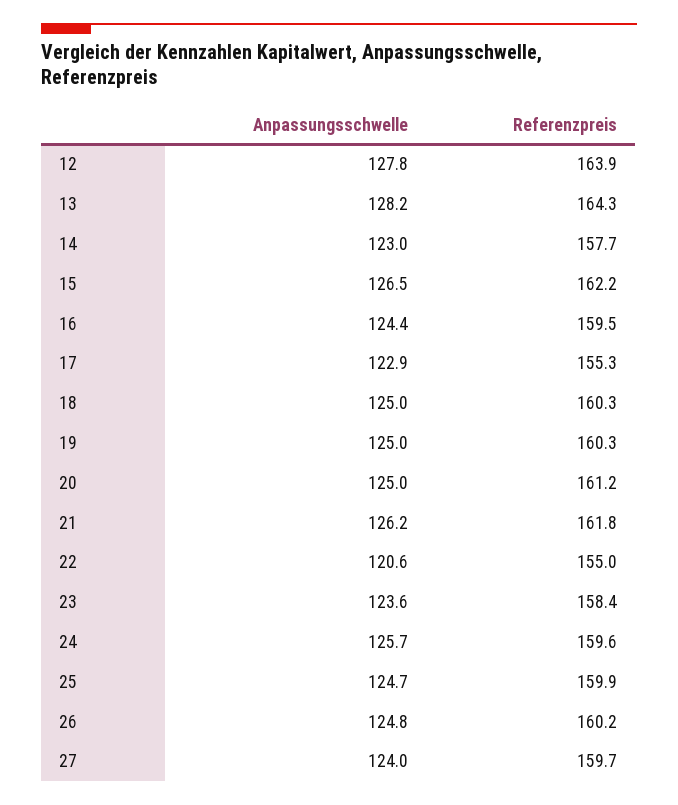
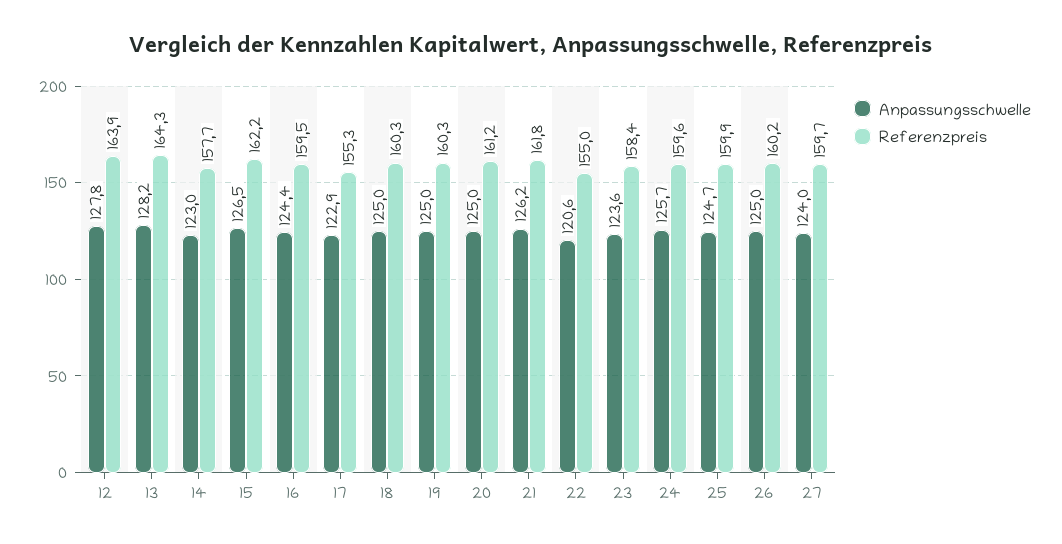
  {
    "Anpassungsschwelle": {
      "12": 127.8,
      "13": 128.2,
      "14": 123,
      "15": 126.5,
      "16": 124.4,
      "17": 122.9,
      "18": 125,
      "19": 125,
      "20": 125,
      "21": 126.2,
      "22": 120.6,
      "23": 123.6,
      "24": 125.7,
      "25": 124.7,
-     "26": 124.8,
+     "26": 125,
      "27": 124
    },
    "Referenzpreis": {
      "12": 163.9,
      "13": 164.3,
      "14": 157.7,
      "15": 162.2,
      "16": 159.5,
      "17": 155.3,
      "18": 160.3,
      "19": 160.3,
      "20": 161.2,
      "21": 161.8,
      "22": 155,
      "23": 158.4,
      "24": 159.6,
      "25": 159.9,
      "26": 160.2,
      "27": 159.7
    }
  }

